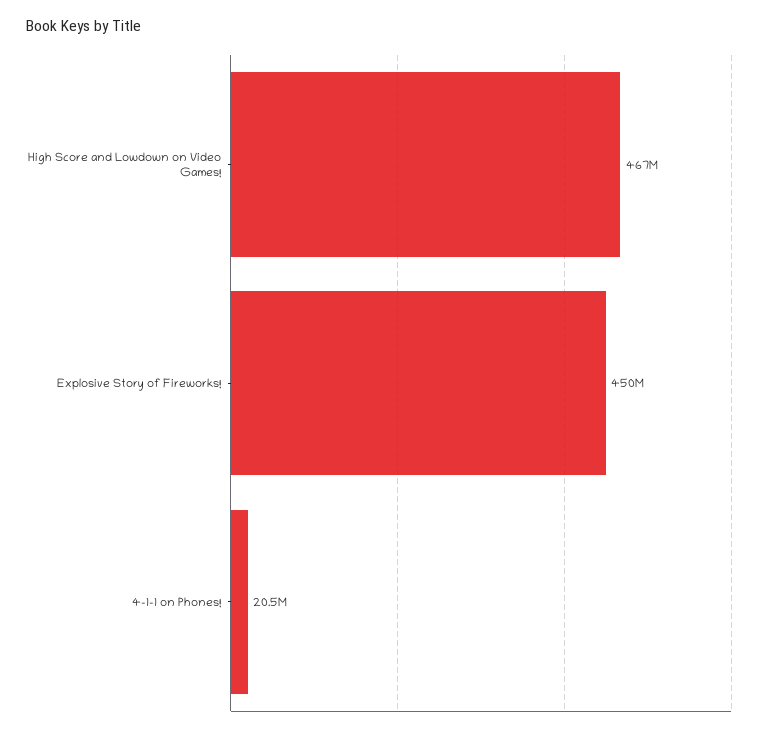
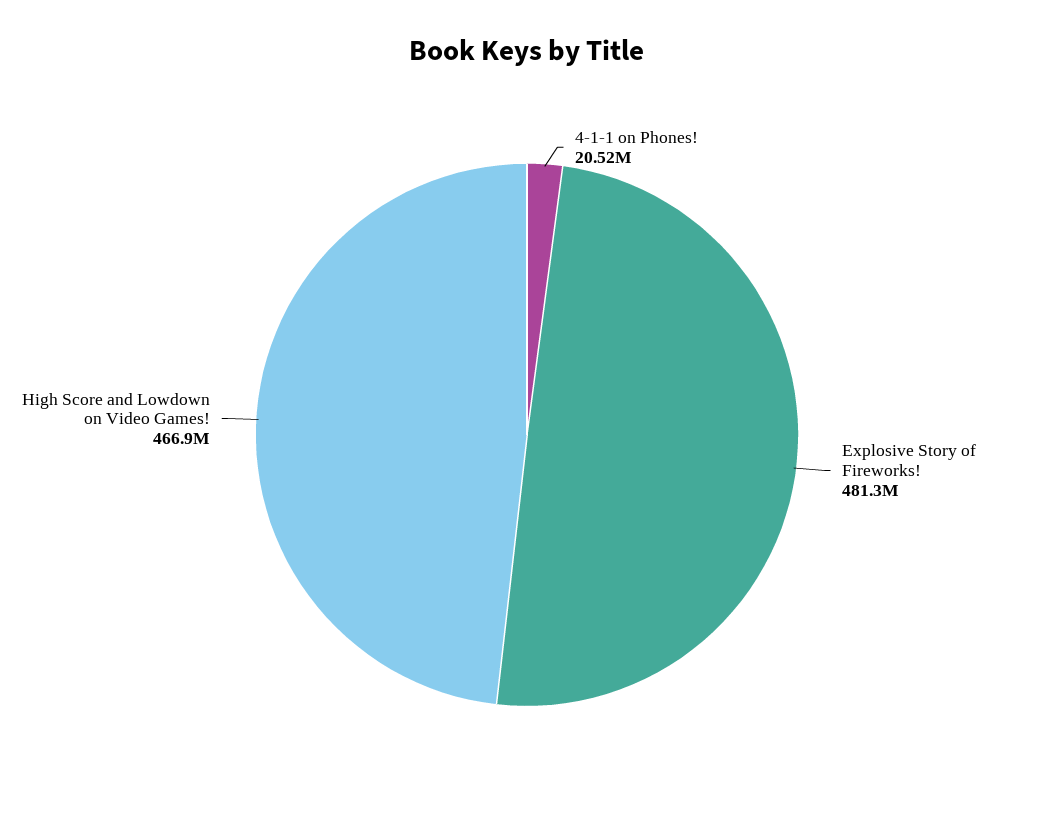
  {
    "High Score and Lowdown on Video Games!": 466900000,
-   "Explosive Story of Fireworks!": 450000000,
+   "Explosive Story of Fireworks!": 481300000,
    "4-1-1 on Phones!": 20520000
  }

